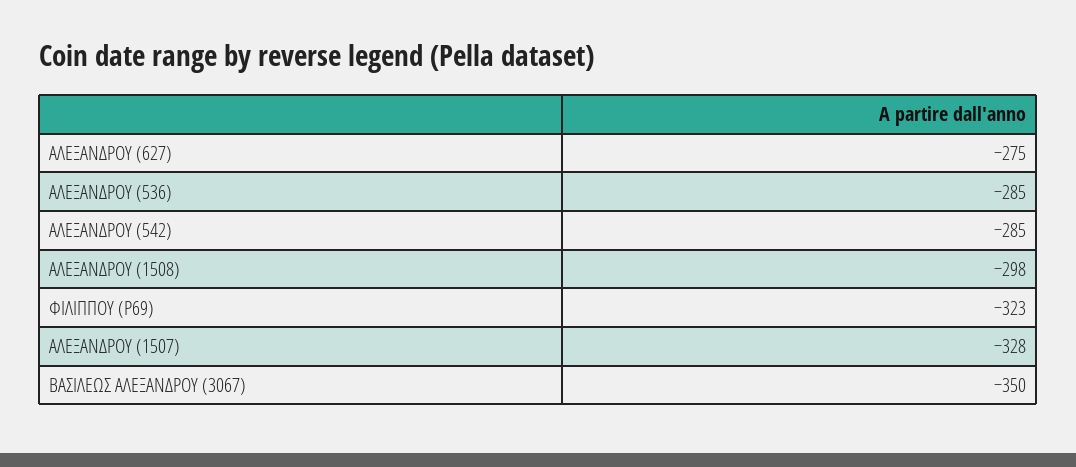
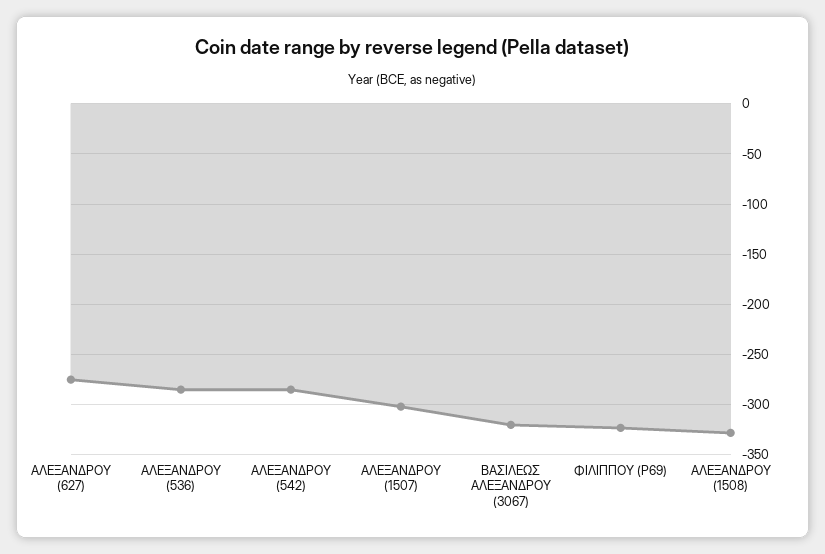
  {
    "ΑΛΕΞΑΝΔΡΟΥ (627)": -275,
    "ΑΛΕΞΑΝΔΡΟΥ (536)": -285,
    "ΑΛΕΞΑΝΔΡΟΥ (542)": -285,
-   "ΑΛΕΞΑΝΔΡΟΥ (1508)": -298,
+   "ΑΛΕΞΑΝΔΡΟΥ (1508)": -330,
    "ΦΙΛΙΠΠΟΥ (P69)": -323,
-   "ΑΛΕΞΑΝΔΡΟΥ (1507)": -328,
+   "ΑΛΕΞΑΝΔΡΟΥ (1507)": -300,
-   "ΒΑΣΙΛΕΩΣ ΑΛΕΞΑΝΔΡΟΥ (3067)": -350
+   "ΒΑΣΙΛΕΩΣ ΑΛΕΞΑΝΔΡΟΥ (3067)": -320
  }

